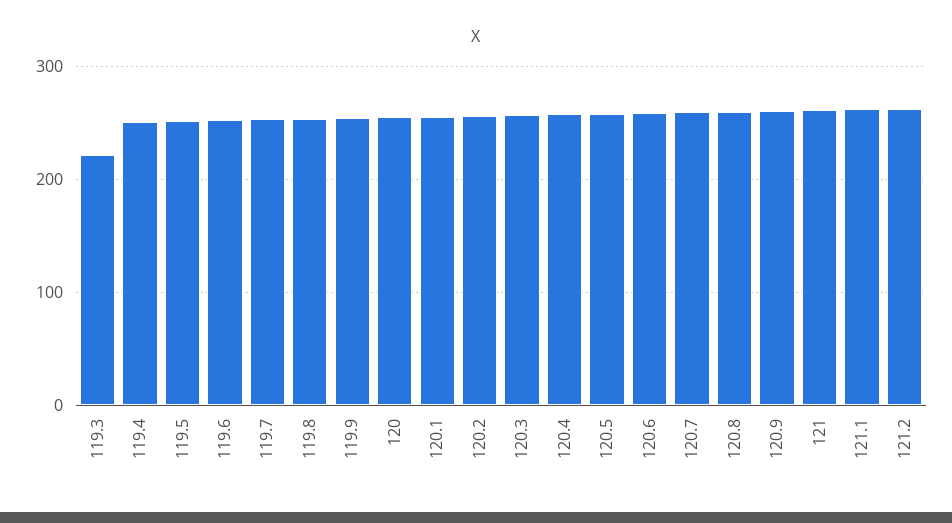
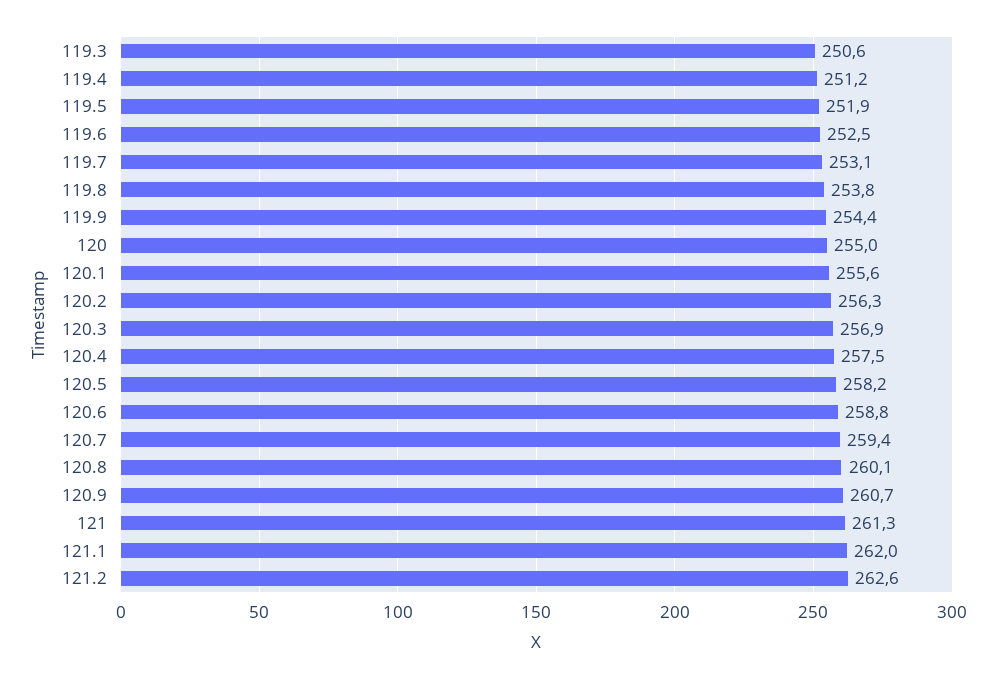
  {
-   "119.3": 220,
+   "119.3": 250.6,
    "119.4": 251.2,
    "119.5": 251.9,
    "119.6": 252.5,
    "119.7": 253.1,
    "119.8": 253.8,
    "119.9": 254.4,
    "120": 255,
    "120.1": 255.6,
    "120.2": 256.3,
    "120.3": 256.9,
    "120.4": 257.5,
    "120.5": 258.2,
    "120.6": 258.8,
    "120.7": 259.4,
    "120.8": 260.1,
    "120.9": 260.7,
    "121": 261.3,
    "121.1": 262,
    "121.2": 262.6
  }

